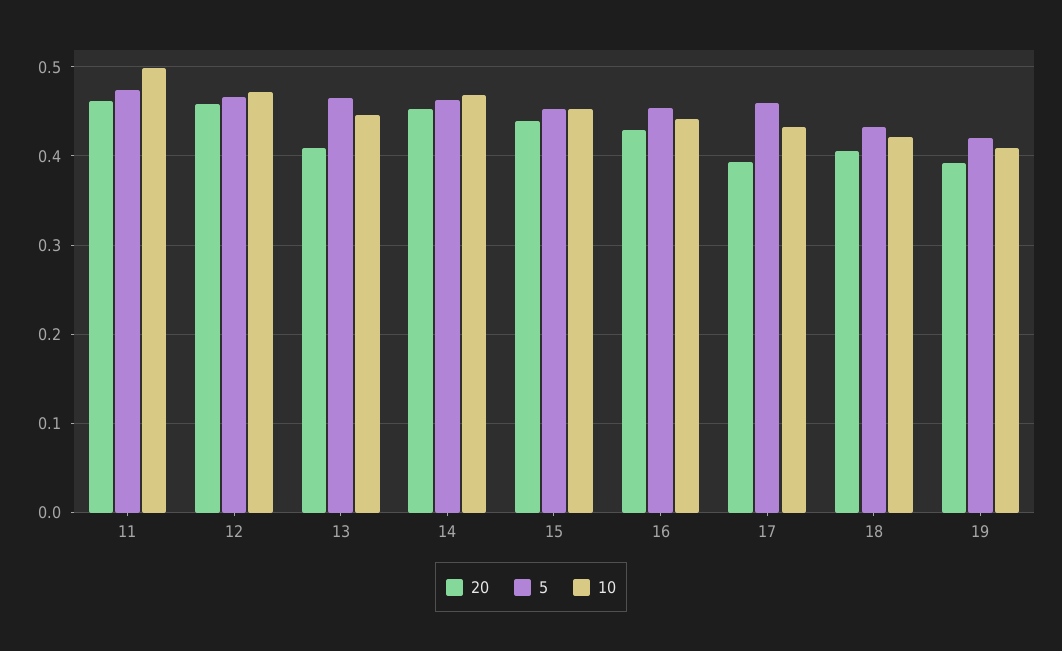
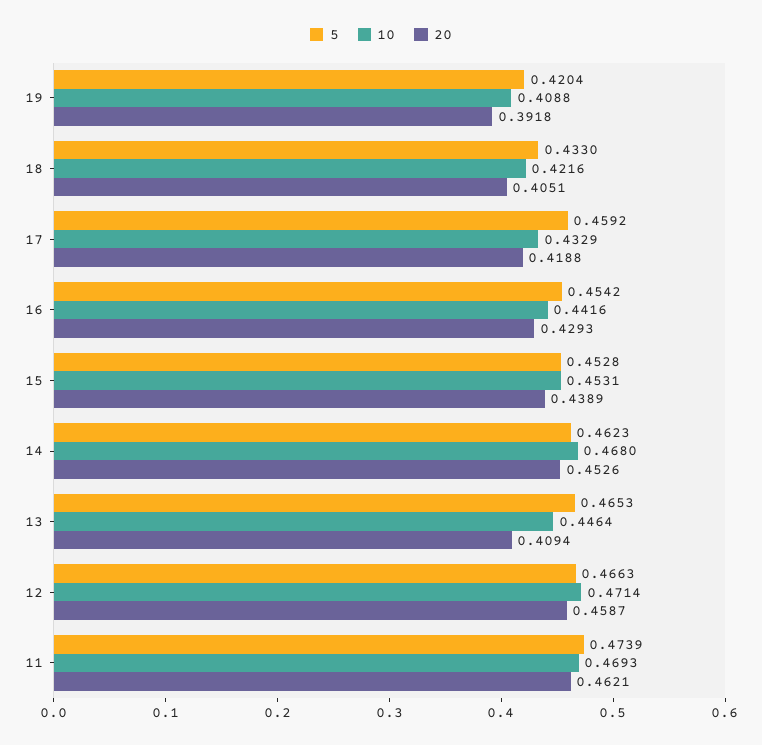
  {
    "20": {
      "11": 0.4621,
      "12": 0.4587,
      "13": 0.4094,
      "14": 0.4526,
      "15": 0.4389,
      "16": 0.4293,
-     "17": 0.39,
+     "17": 0.4188,
      "18": 0.4051,
      "19": 0.3918
    },
    "5": {
      "11": 0.4739,
      "12": 0.4663,
      "13": 0.4653,
      "14": 0.4623,
      "15": 0.4528,
      "16": 0.4542,
      "17": 0.4592,
      "18": 0.433,
      "19": 0.4204
    },
    "10": {
-     "11": 0.5,
+     "11": 0.4693,
      "12": 0.4714,
      "13": 0.4464,
      "14": 0.468,
      "15": 0.4531,
      "16": 0.4416,
      "17": 0.4329,
      "18": 0.4216,
      "19": 0.4088
    }
  }

